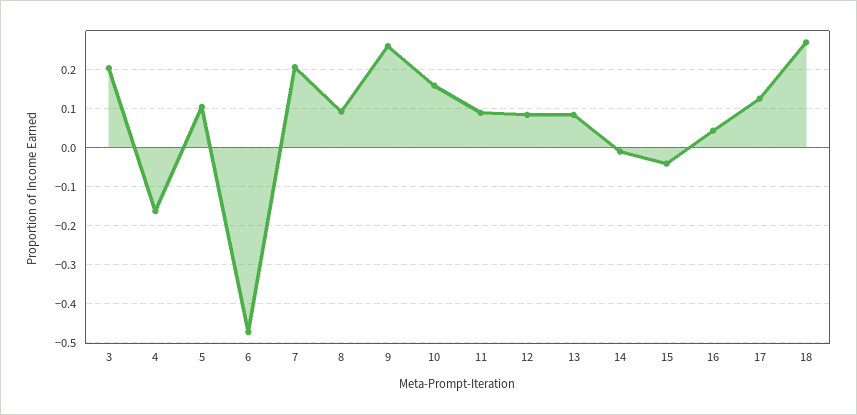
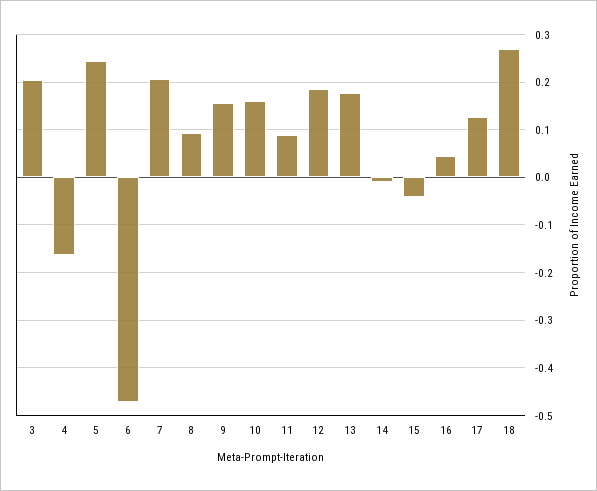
  {
    "3": 0.2,
    "4": -0.16,
-   "5": 0.1,
+   "5": 0.24,
    "6": -0.48,
    "7": 0.2,
    "8": 0.1,
-   "9": 0.26,
+   "9": 0.16,
    "10": 0.16,
    "11": 0.08,
-   "12": 0.08,
+   "12": 0.18,
-   "13": 0.08,
+   "13": 0.18,
    "14": 0,
    "15": -0.04,
    "16": 0.04,
    "17": 0.12,
    "18": 0.28
  }

